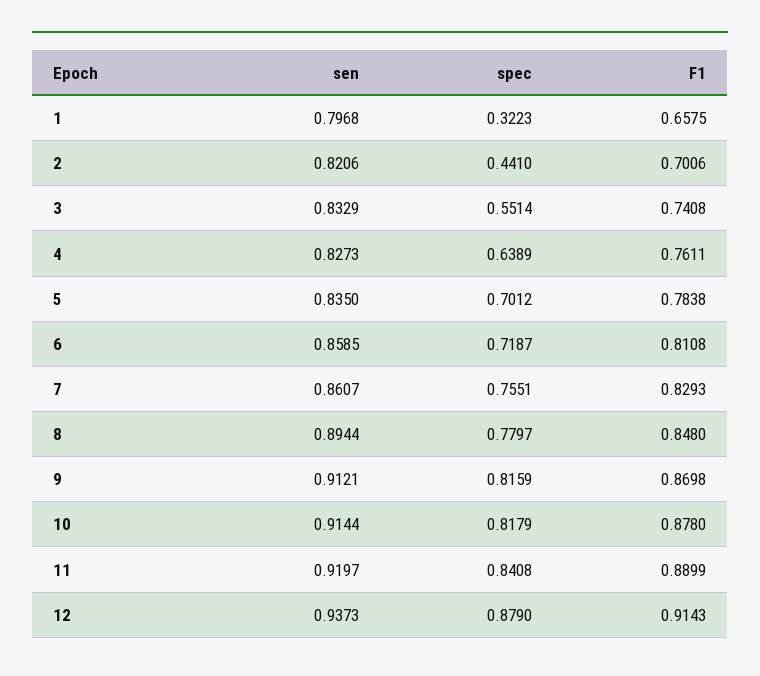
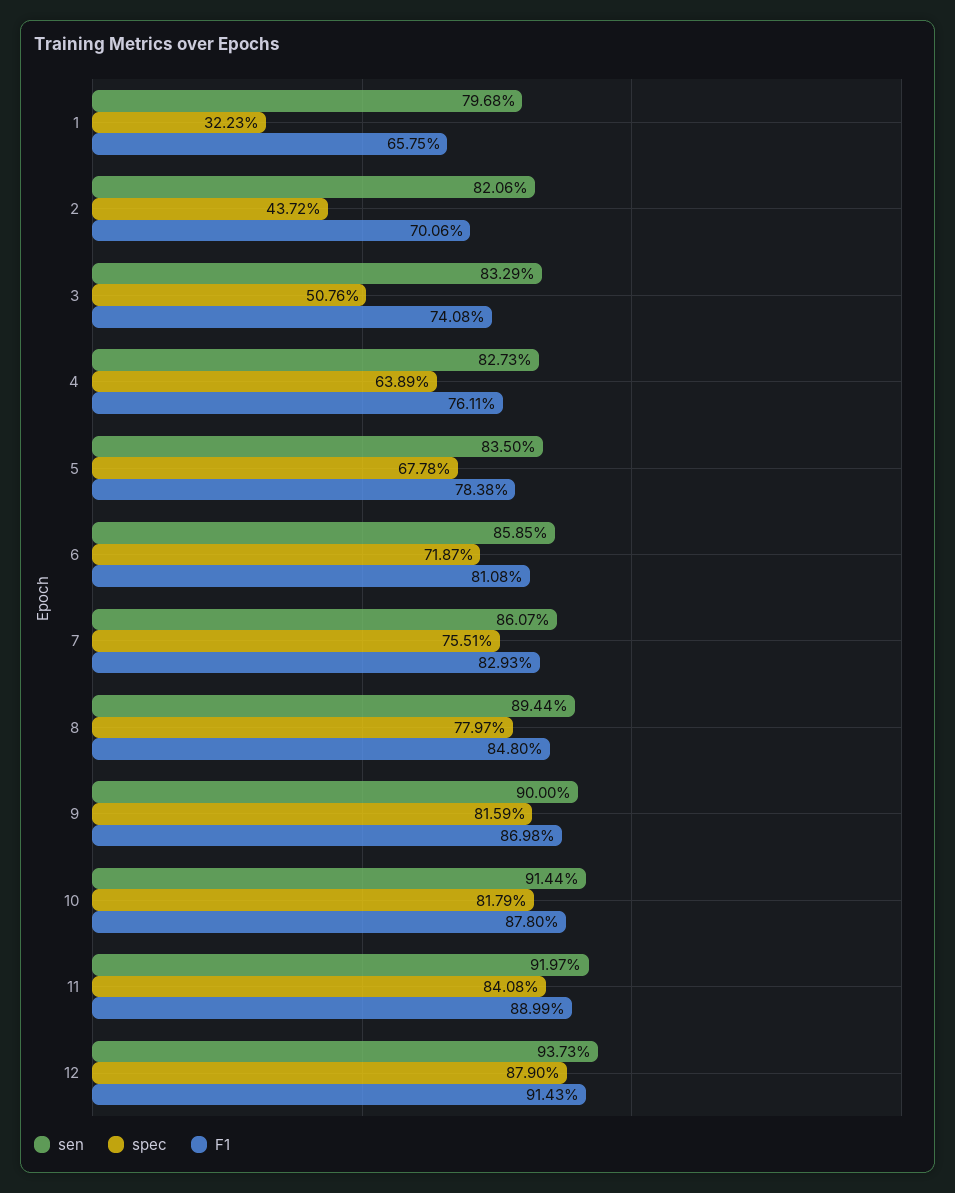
  {
    "sen": {
      "1": 0.7968,
      "2": 0.8206,
      "3": 0.8329,
      "4": 0.8273,
      "5": 0.835,
      "6": 0.8585,
      "7": 0.8607,
      "8": 0.8944,
-     "9": 0.9121,
+     "9": 0.9,
      "10": 0.9144,
      "11": 0.9197,
      "12": 0.9373
    },
    "spec": {
      "1": 0.3223,
-     "2": 0.441,
+     "2": 0.4372,
-     "3": 0.5514,
+     "3": 0.5076,
      "4": 0.6389,
-     "5": 0.7012,
+     "5": 0.6778,
      "6": 0.7187,
      "7": 0.7551,
      "8": 0.7797,
      "9": 0.8159,
      "10": 0.8179,
      "11": 0.8408,
      "12": 0.879
    },
    "F1": {
      "1": 0.6575,
      "2": 0.7006,
      "3": 0.7408,
      "4": 0.7611,
      "5": 0.7838,
      "6": 0.8108,
      "7": 0.8293,
      "8": 0.848,
      "9": 0.8698,
      "10": 0.878,
      "11": 0.8899,
      "12": 0.9143
    }
  }

